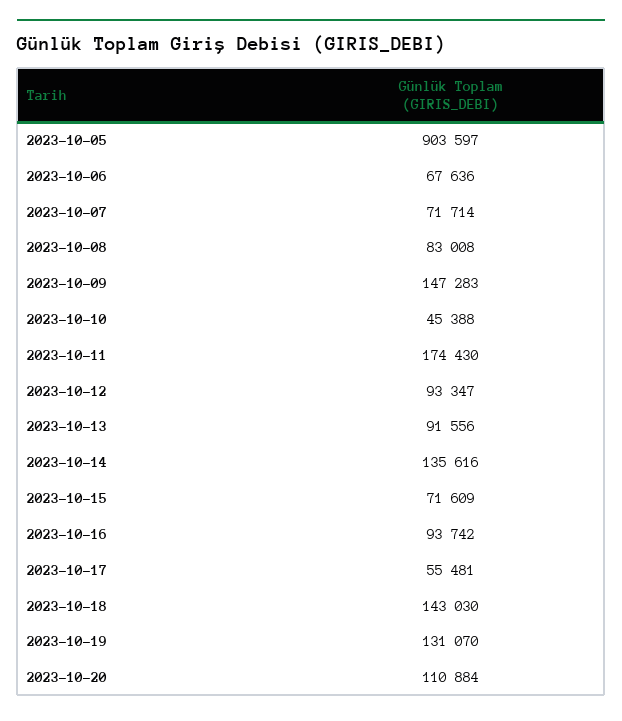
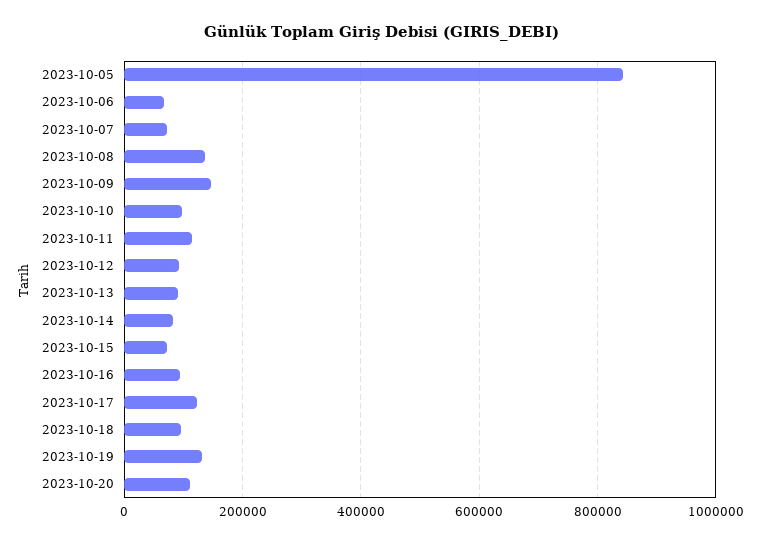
  {
-   "2023-10-05": 903597,
+   "2023-10-05": 840000,
    "2023-10-06": 67636,
    "2023-10-07": 71714,
-   "2023-10-08": 83008,
+   "2023-10-08": 140000,
    "2023-10-09": 147283,
-   "2023-10-10": 45388,
+   "2023-10-10": 100000,
-   "2023-10-11": 174430,
+   "2023-10-11": 120000,
    "2023-10-12": 93347,
    "2023-10-13": 91556,
-   "2023-10-14": 135616,
+   "2023-10-14": 80000,
    "2023-10-15": 71609,
    "2023-10-16": 93742,
-   "2023-10-17": 55481,
+   "2023-10-17": 120000,
-   "2023-10-18": 143030,
+   "2023-10-18": 100000,
    "2023-10-19": 131070,
    "2023-10-20": 110884
  }

